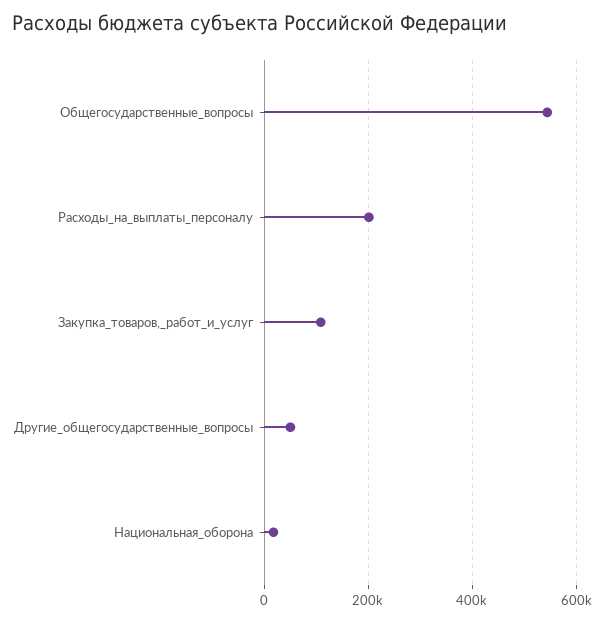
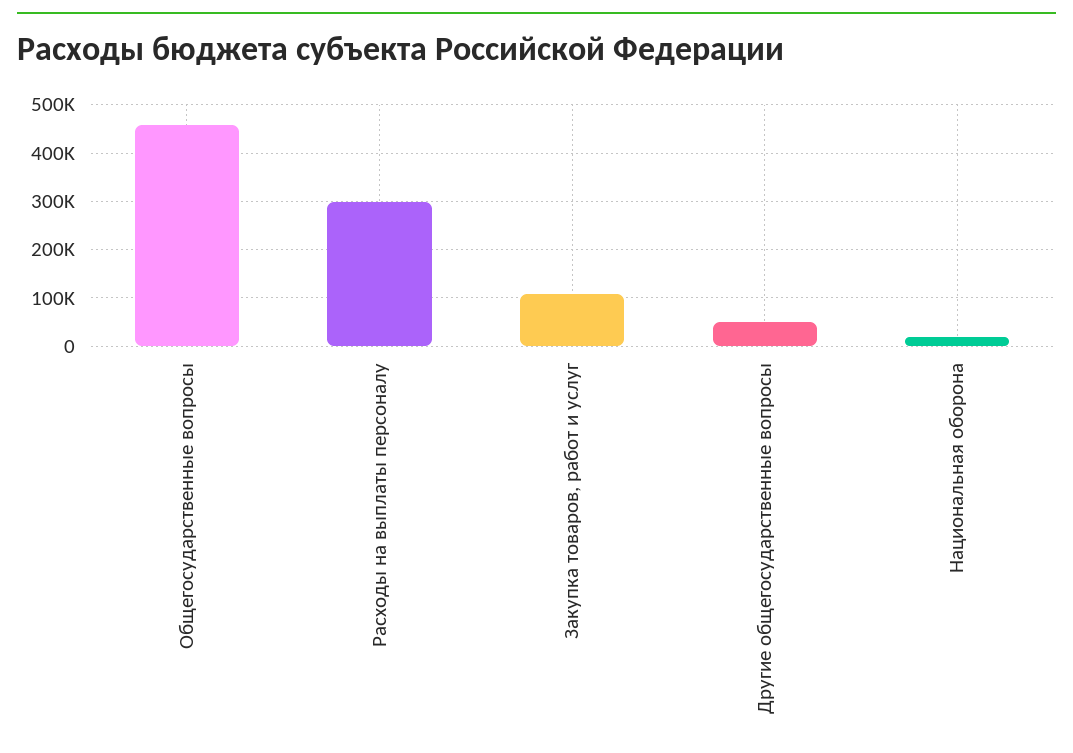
  {
-   "Общегосударственные_вопросы": 540000,
+   "Общегосударственные_вопросы": 460000,
-   "Расходы_на_выплаты_персоналу": 200000,
+   "Расходы_на_выплаты_персоналу": 300000,
    "Закупка_товаров,_работ_и_услуг": 100000,
    "Другие_общегосударственные_вопросы": 60000,
    "Национальная_оборона": 20000
  }

